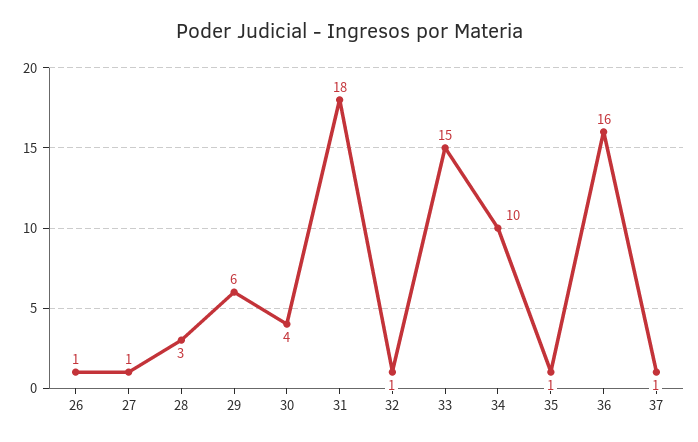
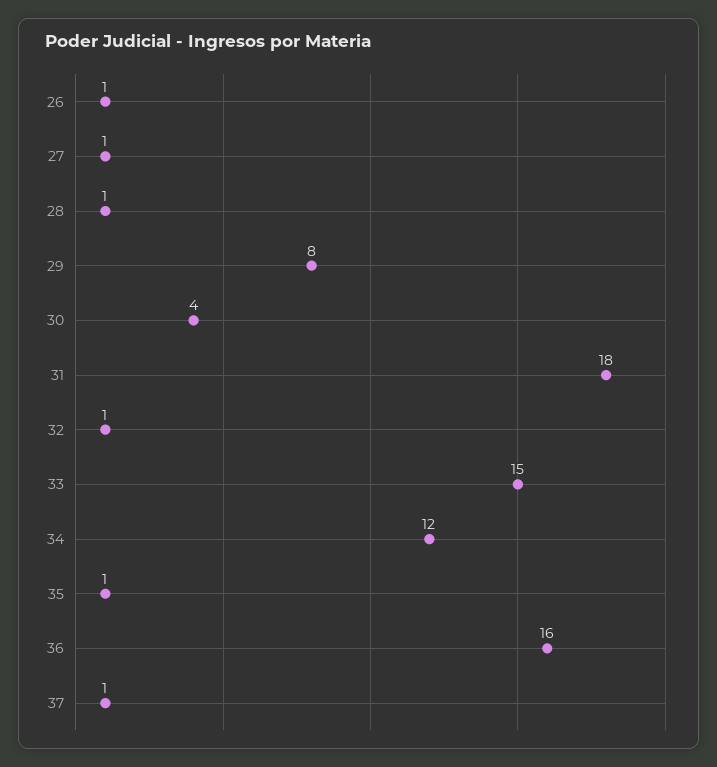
  {
    "26": 1,
    "27": 1,
-   "28": 3,
+   "28": 1,
-   "29": 6,
+   "29": 8,
    "30": 4,
    "31": 18,
    "32": 1,
    "33": 15,
-   "34": 10,
+   "34": 12,
    "35": 1,
    "36": 16,
    "37": 1
  }

